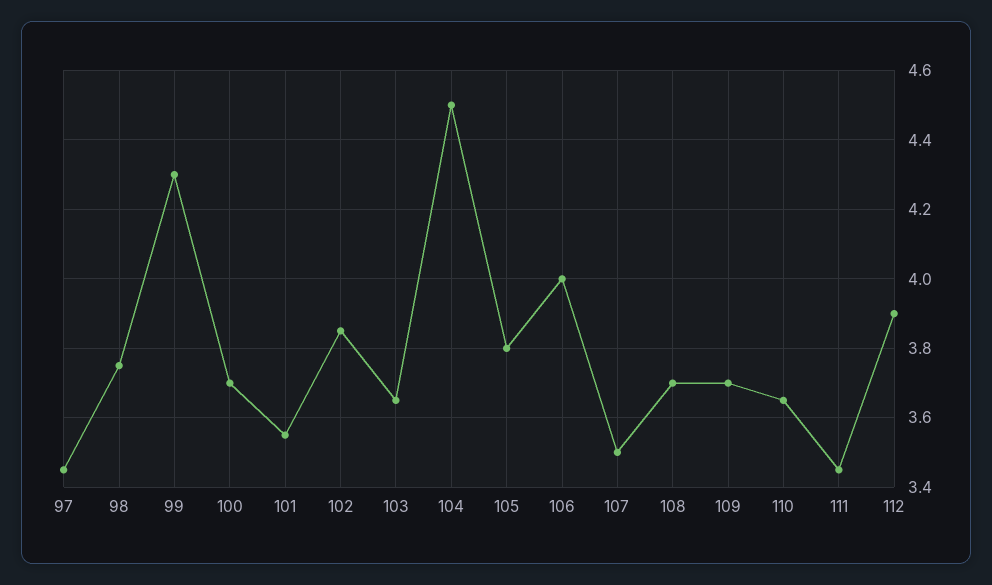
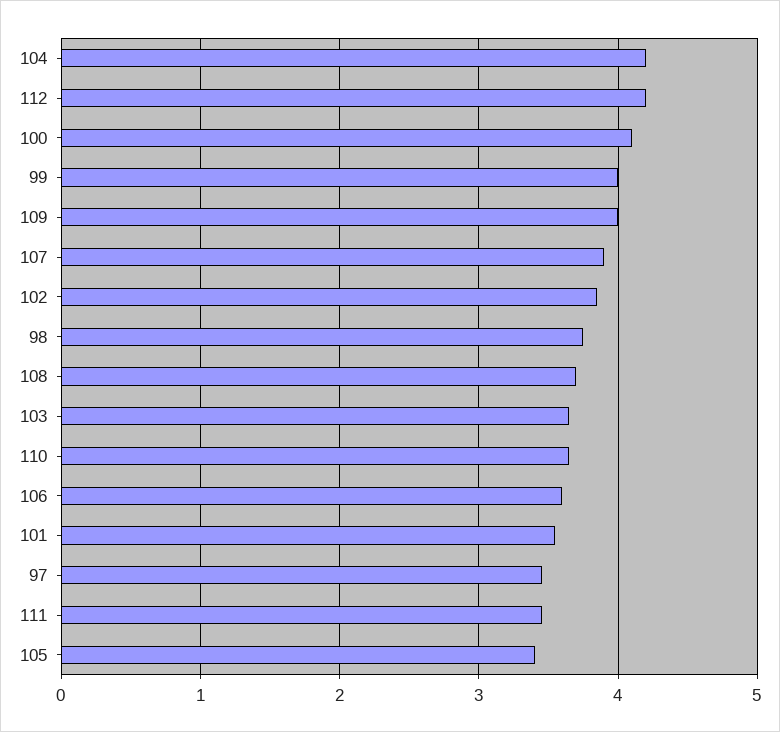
  {
    "97": 3.45,
    "98": 3.75,
-   "99": 4.3,
+   "99": 4,
-   "100": 3.7,
+   "100": 4.1,
    "101": 3.55,
    "102": 3.85,
    "103": 3.65,
-   "104": 4.5,
+   "104": 4.2,
-   "105": 3.8,
+   "105": 3.4,
-   "106": 4,
+   "106": 3.6,
-   "107": 3.5,
+   "107": 3.9,
    "108": 3.7,
-   "109": 3.7,
+   "109": 4,
    "110": 3.65,
    "111": 3.45,
-   "112": 3.9
+   "112": 4.2
  }

